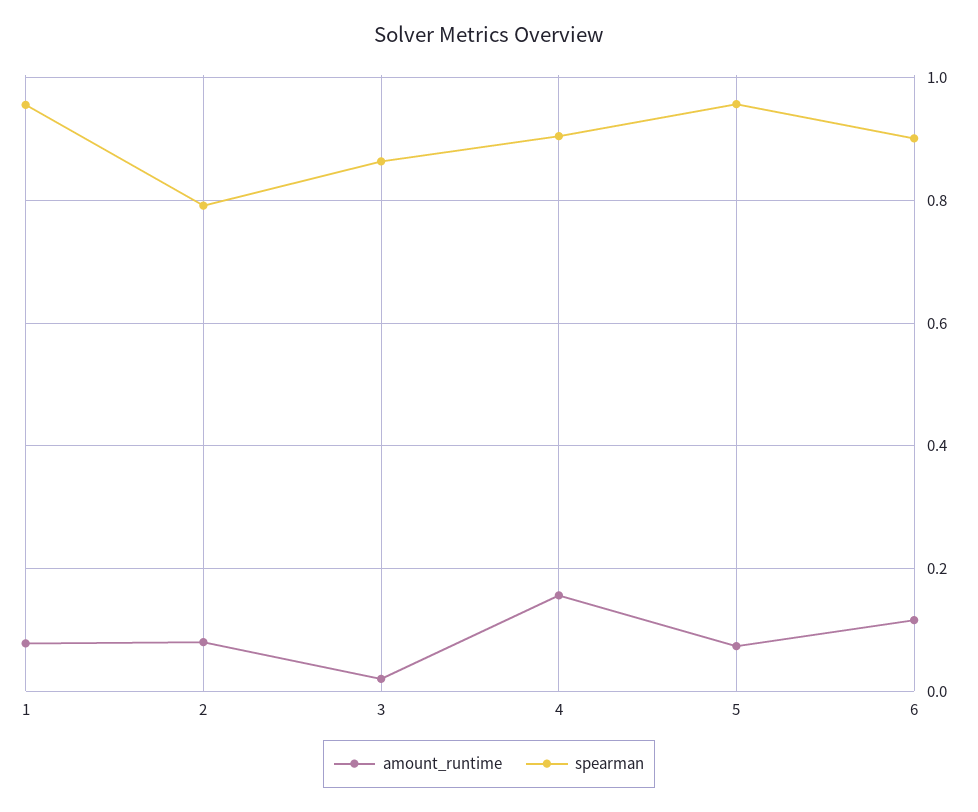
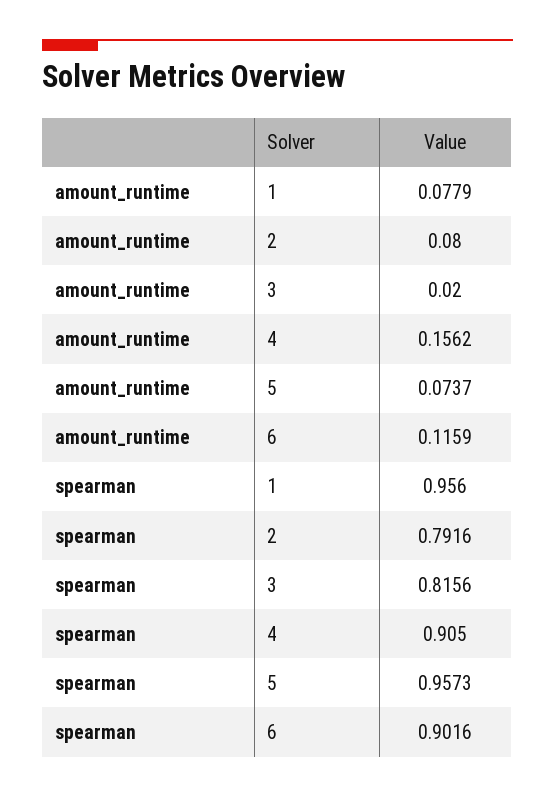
  {
    "amount_runtime": {
      "1": 0.0779,
      "2": 0.08,
      "3": 0.02,
      "4": 0.1562,
      "5": 0.0737,
      "6": 0.1159
    },
    "spearman": {
      "1": 0.956,
      "2": 0.7916,
-     "3": 0.86,
+     "3": 0.8156,
      "4": 0.905,
      "5": 0.9573,
      "6": 0.9016
    }
  }

